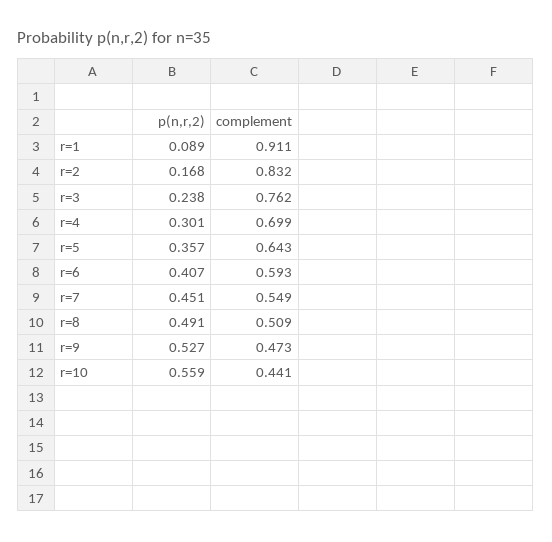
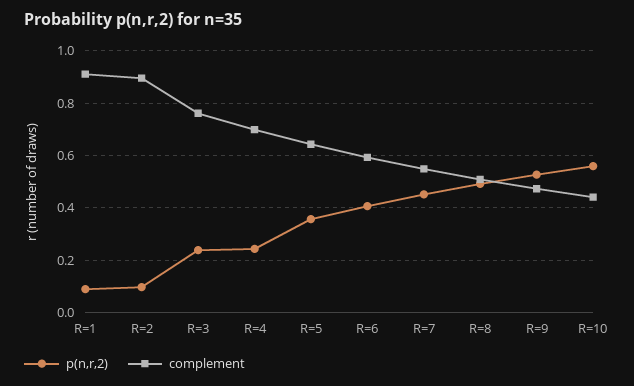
  {
    "p(n,r,2)": {
      "r=1": 0.089,
-     "r=2": 0.168,
+     "r=2": 0.1,
      "r=3": 0.238,
-     "r=4": 0.301,
+     "r=4": 0.25,
      "r=5": 0.357,
      "r=6": 0.407,
      "r=7": 0.451,
      "r=8": 0.491,
      "r=9": 0.527,
      "r=10": 0.559
    },
    "complement": {
      "r=1": 0.911,
-     "r=2": 0.832,
+     "r=2": 0.9,
      "r=3": 0.762,
      "r=4": 0.699,
      "r=5": 0.643,
      "r=6": 0.593,
      "r=7": 0.549,
      "r=8": 0.509,
      "r=9": 0.473,
      "r=10": 0.441
    }
  }

